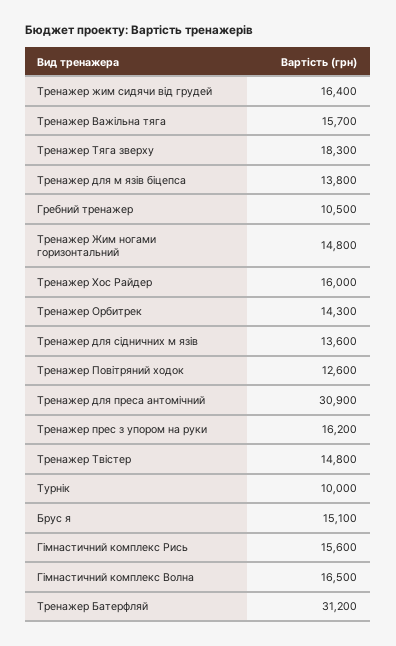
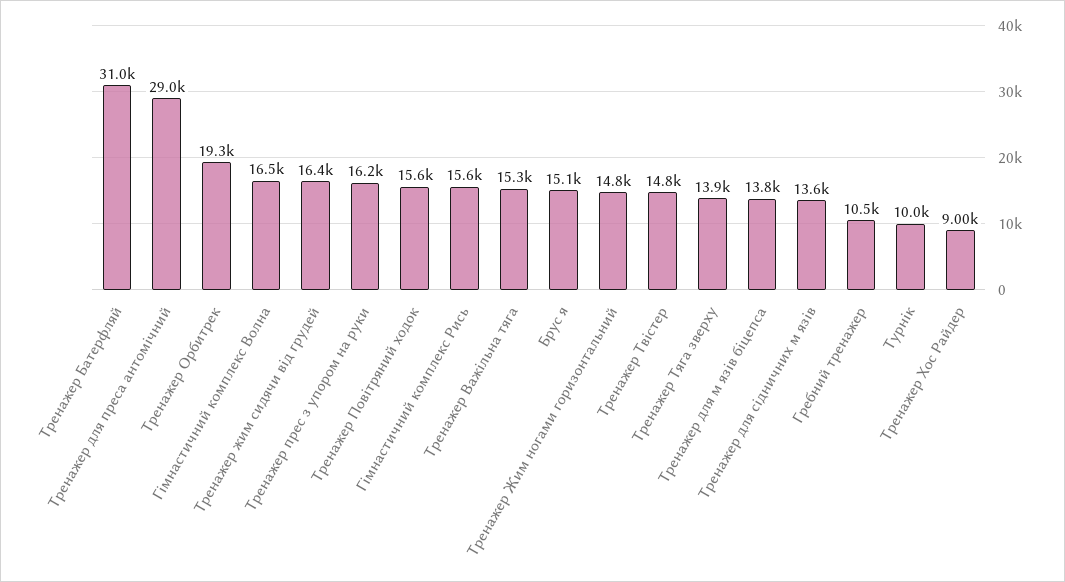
  {
    "Тренажер жим сидячи від грудей": 16400,
-   "Тренажер Важільна тяга": 15700,
+   "Тренажер Важільна тяга": 15300,
-   "Тренажер Тяга зверху": 18300,
+   "Тренажер Тяга зверху": 13900,
    "Тренажер для м язів біцепса": 13800,
    "Гребний тренажер": 10500,
    "Тренажер Жим ногами горизонтальний": 14800,
-   "Тренажер Хос Райдер": 16000,
+   "Тренажер Хос Райдер": 9000,
-   "Тренажер Орбитрек": 14300,
+   "Тренажер Орбитрек": 19300,
    "Тренажер для сідничних м язів": 13600,
-   "Тренажер Повітряний ходок": 12600,
+   "Тренажер Повітряний ходок": 15600,
-   "Тренажер для преса антомічний": 30900,
+   "Тренажер для преса антомічний": 29000,
    "Тренажер прес з упором на руки": 16200,
    "Тренажер Твістер": 14800,
    "Турнік": 10000,
    "Брус я": 15100,
    "Гімнастичний комплекс Рись": 15600,
    "Гімнастичний комплекс Волна": 16500,
-   "Тренажер Батерфляй": 31200
+   "Тренажер Батерфляй": 31000
  }

